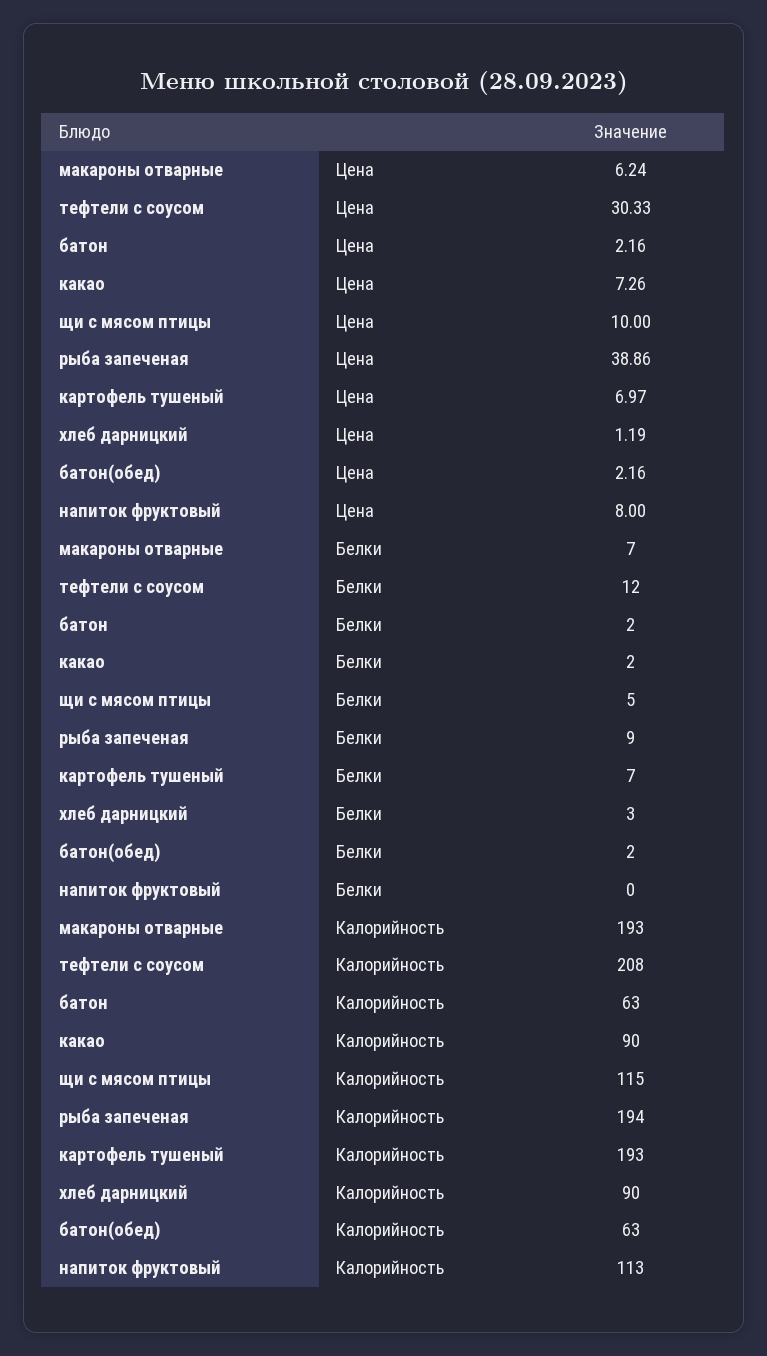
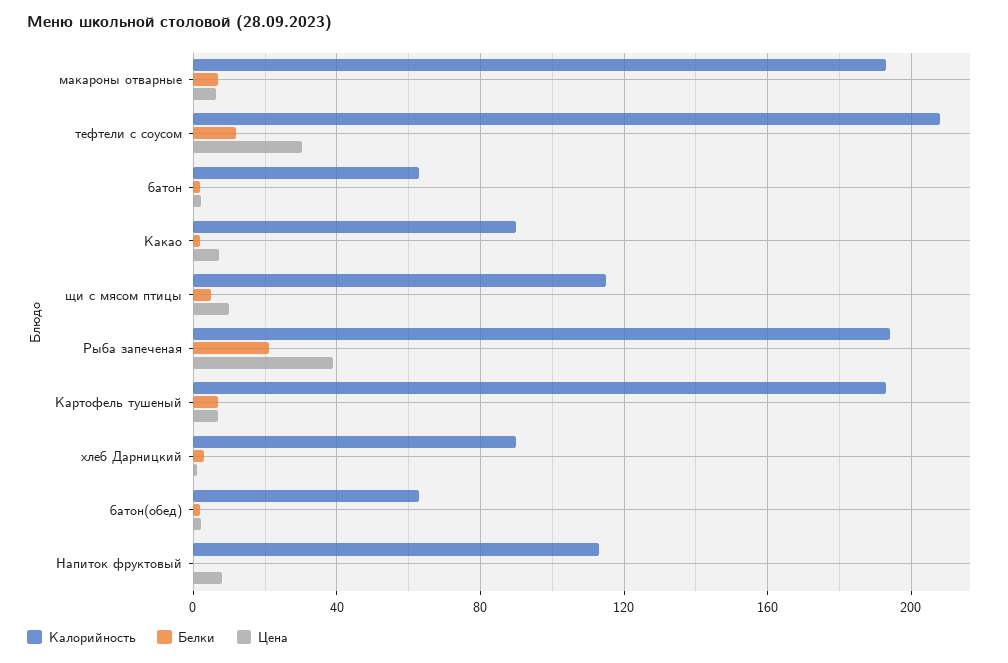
  {
    "Цена": {
      "макароны отварные": 6.24,
      "тефтели с соусом": 30.33,
      "батон": 2.16,
      "какао": 7.26,
      "щи с мясом птицы": 10,
      "рыба запеченая": 38.86,
      "картофель тушеный": 6.97,
      "хлеб дарницкий": 1.19,
      "батон(обед)": 2.16,
      "напиток фруктовый": 8
    },
    "Белки": {
      "макароны отварные": 7,
      "тефтели с соусом": 12,
      "батон": 2,
      "какао": 2,
      "щи с мясом птицы": 5,
-     "рыба запеченая": 9,
+     "рыба запеченая": 20,
      "картофель тушеный": 7,
      "хлеб дарницкий": 3,
      "батон(обед)": 2,
      "напиток фруктовый": 0
    },
    "Калорийность": {
      "макароны отварные": 193,
      "тефтели с соусом": 208,
      "батон": 63,
      "какао": 90,
      "щи с мясом птицы": 115,
      "рыба запеченая": 194,
      "картофель тушеный": 193,
      "хлеб дарницкий": 90,
      "батон(обед)": 63,
      "напиток фруктовый": 113
    }
  }

